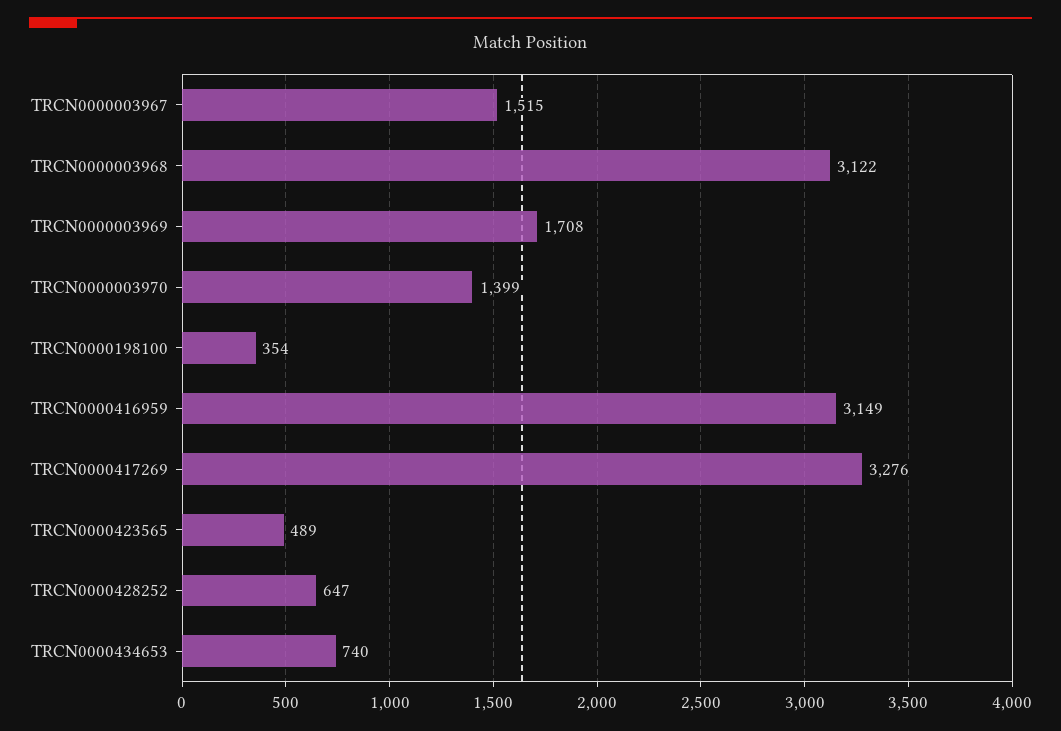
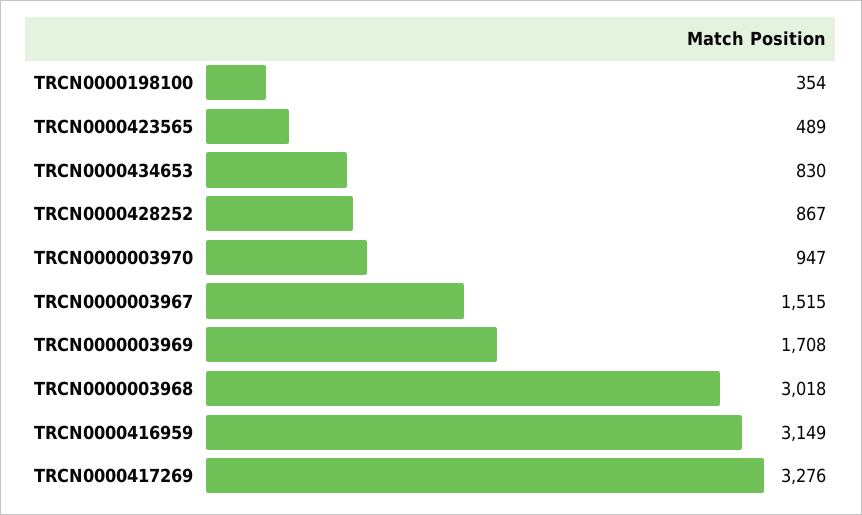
  {
    "TRCN0000003967": 1515,
-   "TRCN0000003968": 3122,
+   "TRCN0000003968": 3018,
    "TRCN0000003969": 1708,
-   "TRCN0000003970": 1399,
+   "TRCN0000003970": 947,
    "TRCN0000198100": 354,
    "TRCN0000416959": 3149,
    "TRCN0000417269": 3276,
    "TRCN0000423565": 489,
-   "TRCN0000428252": 647,
+   "TRCN0000428252": 867,
-   "TRCN0000434653": 740
+   "TRCN0000434653": 830
  }

